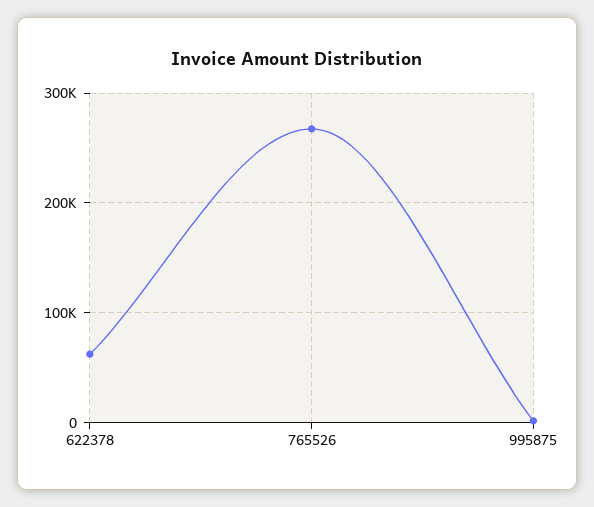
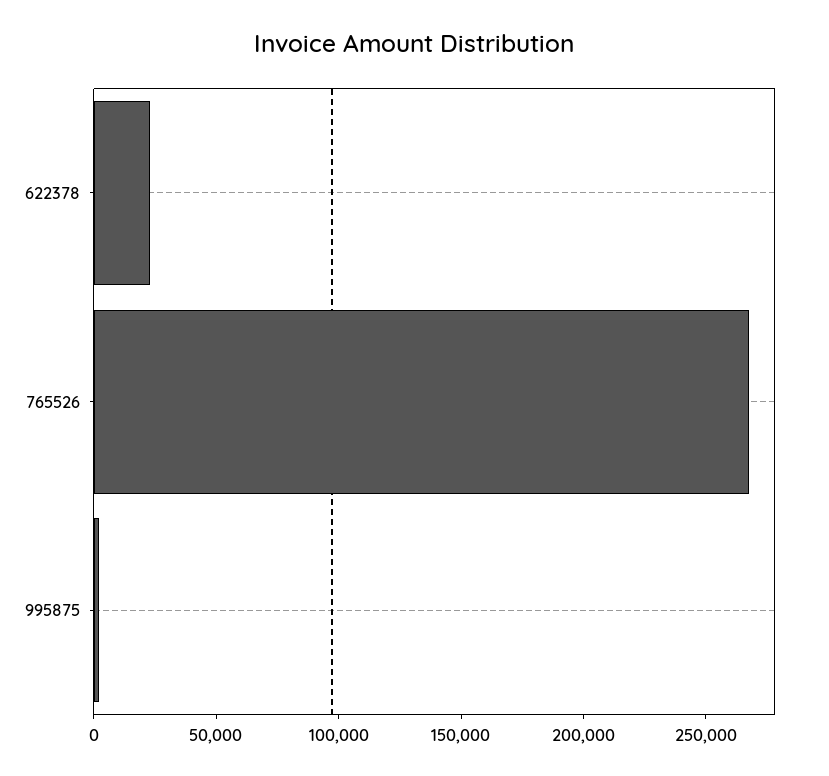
  {
-   "622378": 60000,
+   "622378": 20000,
    "765526": 270000,
    "995875": 0
  }

